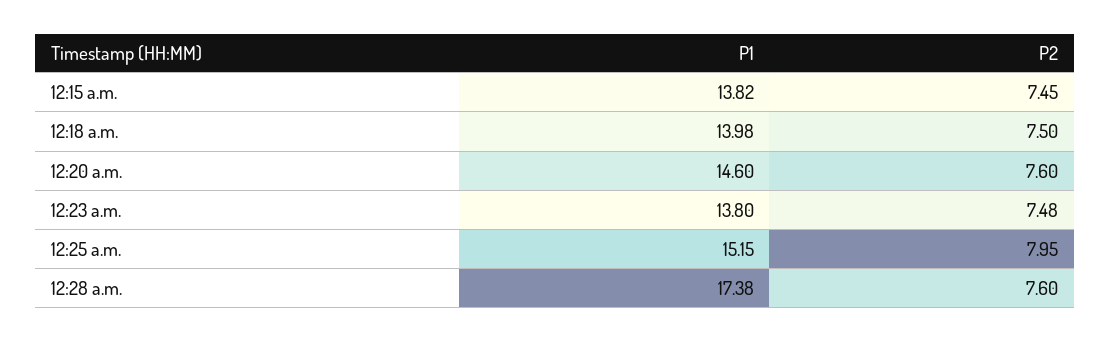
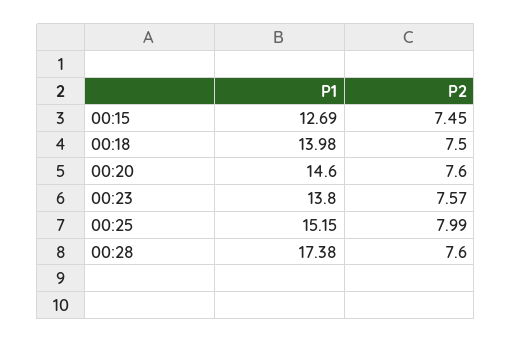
  {
    "P1": {
-     "12:15 a.m.": 13.82,
+     "12:15 a.m.": 12.69,
      "12:18 a.m.": 13.98,
      "12:20 a.m.": 14.6,
      "12:23 a.m.": 13.8,
      "12:25 a.m.": 15.15,
      "12:28 a.m.": 17.38
    },
    "P2": {
      "12:15 a.m.": 7.45,
      "12:18 a.m.": 7.5,
      "12:20 a.m.": 7.6,
-     "12:23 a.m.": 7.48,
+     "12:23 a.m.": 7.57,
-     "12:25 a.m.": 7.95,
+     "12:25 a.m.": 7.99,
      "12:28 a.m.": 7.6
    }
  }

